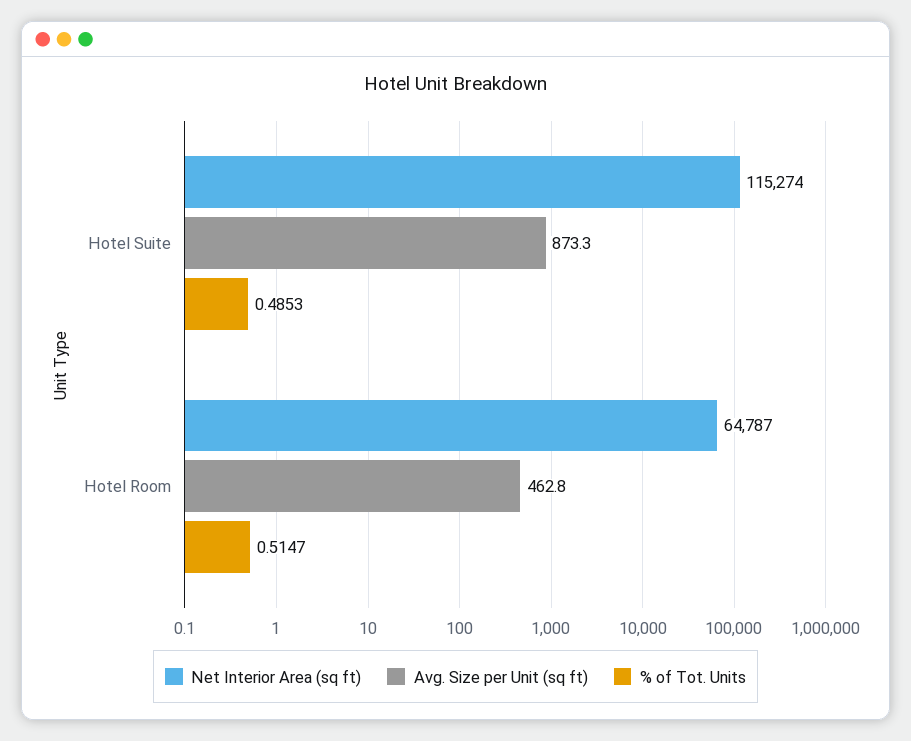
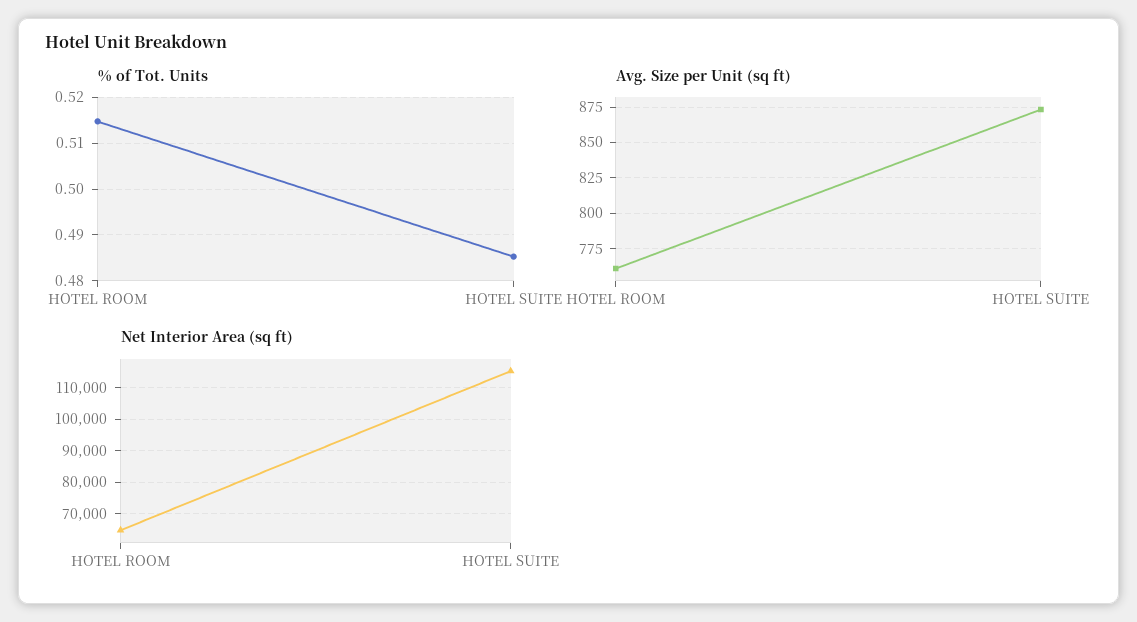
  {
    "Net Interior Area (sq ft)": {
      "Hotel Suite": 115274,
      "Hotel Room": 64787
    },
    "Avg. Size per Unit (sq ft)": {
      "Hotel Suite": 873.3,
-     "Hotel Room": 462.8
+     "Hotel Room": 760
    },
    "% of Tot. Units": {
      "Hotel Suite": 0.4853,
      "Hotel Room": 0.5147
    }
  }

